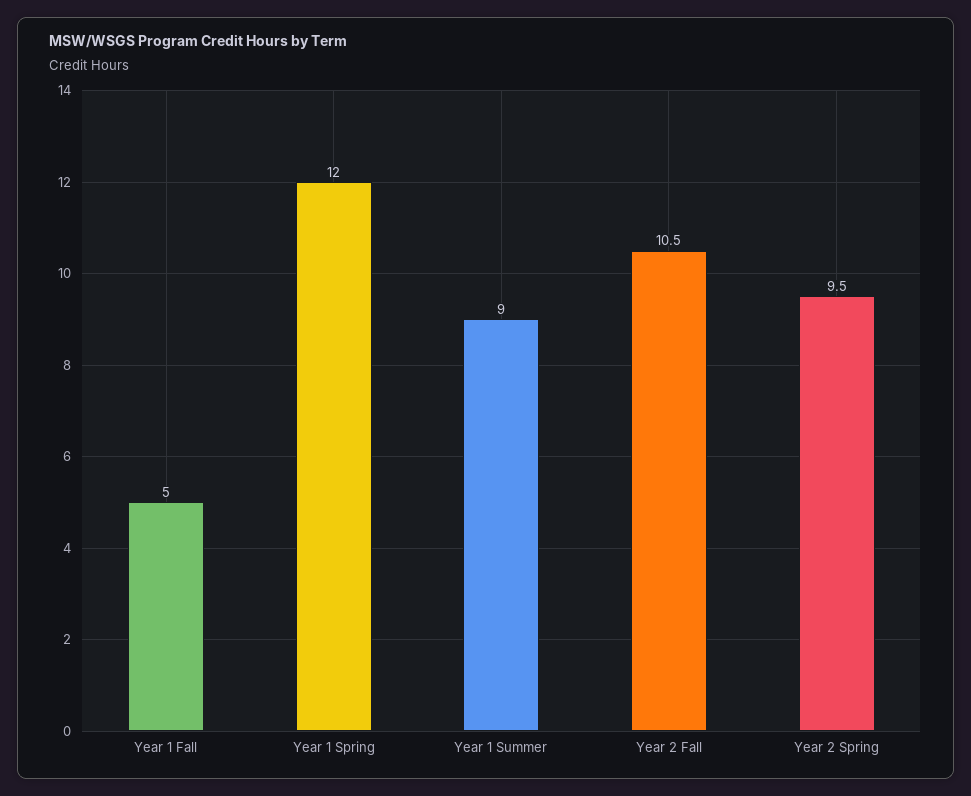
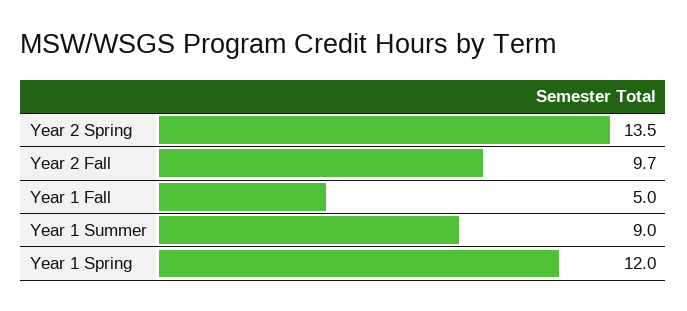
  {
    "Year 1 Fall": 5,
    "Year 1 Spring": 12,
    "Year 1 Summer": 9,
-   "Year 2 Fall": 10.5,
+   "Year 2 Fall": 9.7,
-   "Year 2 Spring": 9.5
+   "Year 2 Spring": 13.5
  }

